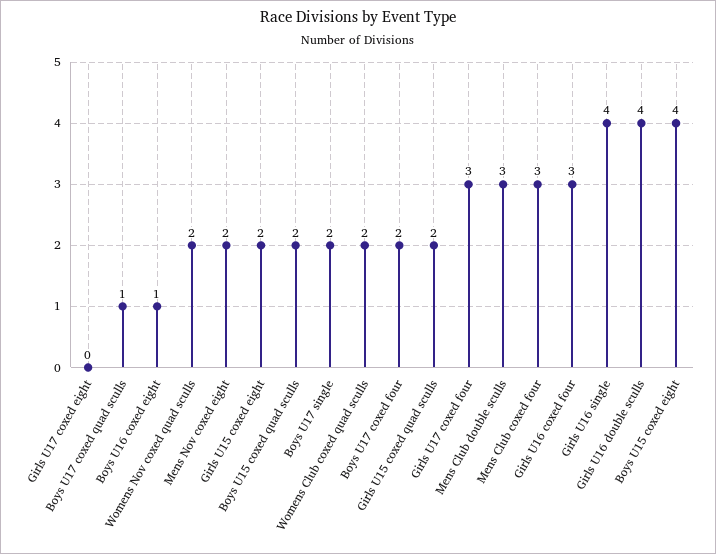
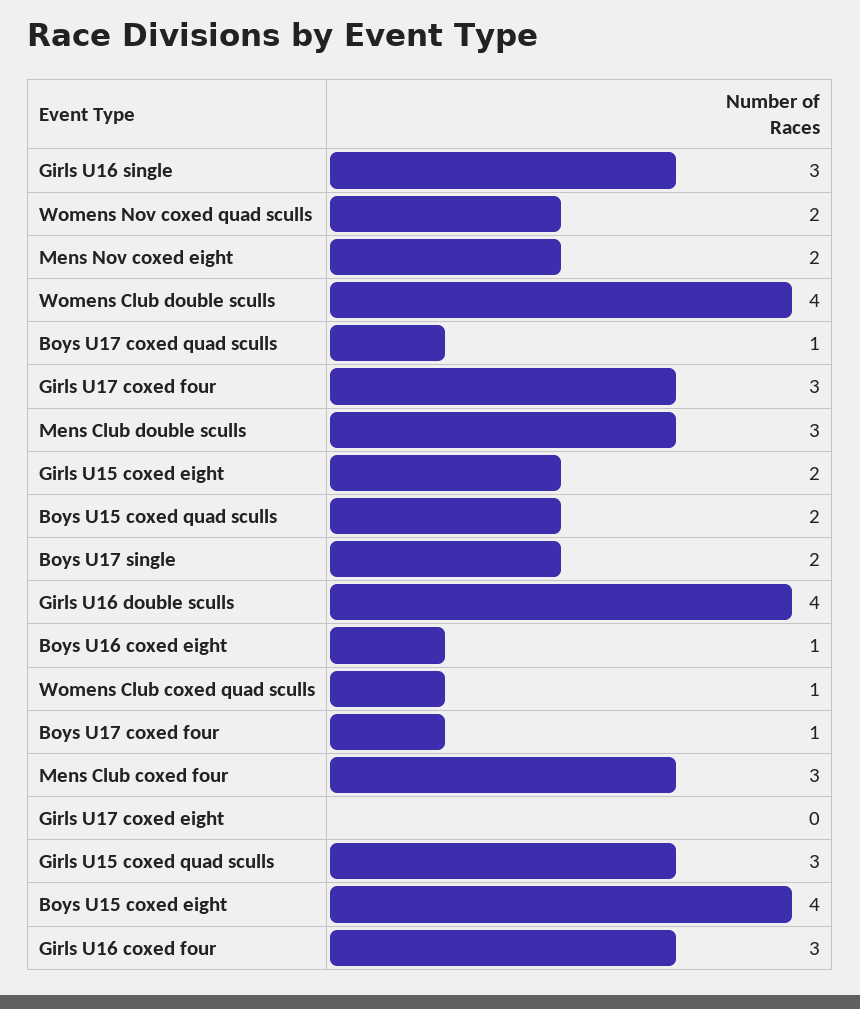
  {
    "Girls U17 coxed eight": 0,
    "Boys U17 coxed quad sculls": 1,
    "Boys U16 coxed eight": 1,
    "Womens Nov coxed quad sculls": 2,
    "Mens Nov coxed eight": 2,
    "Girls U15 coxed eight": 2,
    "Boys U15 coxed quad sculls": 2,
    "Boys U17 single": 2,
-   "Womens Club coxed quad sculls": 2,
+   "Womens Club coxed quad sculls": 1,
-   "Boys U17 coxed four": 2,
+   "Boys U17 coxed four": 1,
-   "Girls U15 coxed quad sculls": 2,
+   "Girls U15 coxed quad sculls": 3,
    "Girls U17 coxed four": 3,
    "Mens Club double sculls": 3,
    "Mens Club coxed four": 3,
    "Girls U16 coxed four": 3,
-   "Girls U16 single": 4,
+   "Girls U16 single": 3,
    "Girls U16 double sculls": 4,
-   "Boys U15 coxed eight": 4
+   "Boys U15 coxed eight": 4,
+   "Womens Club double sculls": 4
  }

